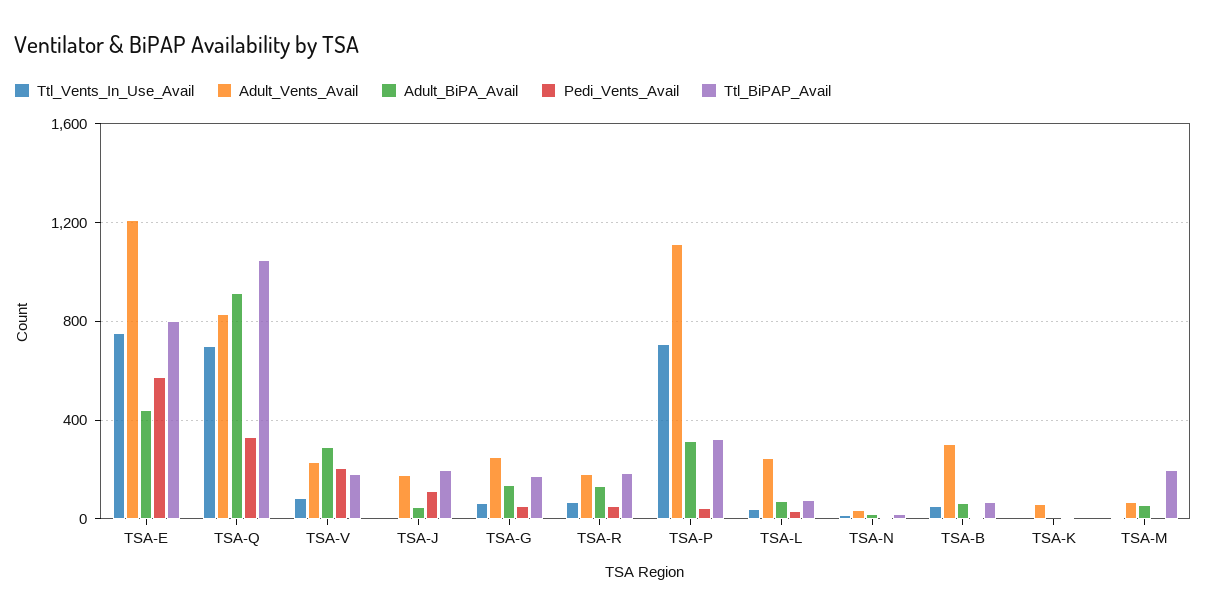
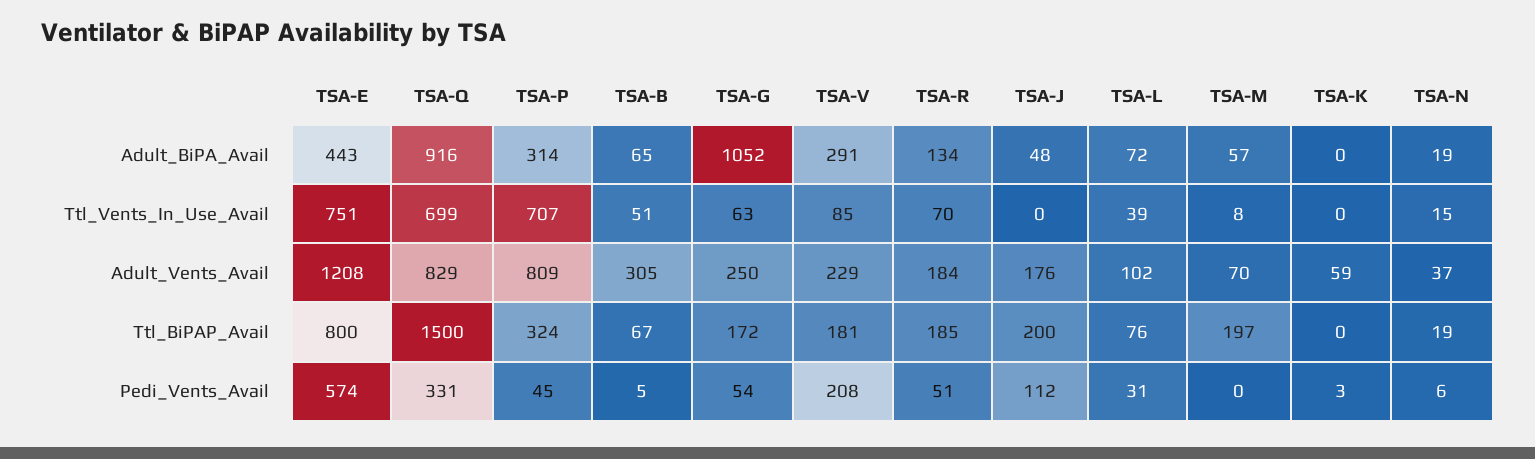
  {
    "Ttl_Vents_In_Use_Avail": {
      "TSA-E": 751,
      "TSA-Q": 699,
      "TSA-V": 85,
      "TSA-J": 0,
      "TSA-G": 63,
      "TSA-R": 70,
      "TSA-P": 707,
      "TSA-L": 39,
      "TSA-N": 15,
      "TSA-B": 51,
      "TSA-K": 0,
      "TSA-M": 8
    },
    "Adult_Vents_Avail": {
      "TSA-E": 1208,
      "TSA-Q": 829,
      "TSA-V": 229,
      "TSA-J": 176,
      "TSA-G": 250,
      "TSA-R": 184,
-     "TSA-P": 1100,
+     "TSA-P": 809,
-     "TSA-L": 250,
+     "TSA-L": 102,
      "TSA-N": 37,
      "TSA-B": 305,
      "TSA-K": 59,
      "TSA-M": 70
    },
    "Adult_BiPA_Avail": {
      "TSA-E": 443,
      "TSA-Q": 916,
      "TSA-V": 291,
      "TSA-J": 48,
-     "TSA-G": 150,
+     "TSA-G": 1052,
      "TSA-R": 134,
      "TSA-P": 314,
      "TSA-L": 72,
      "TSA-N": 19,
      "TSA-B": 65,
      "TSA-K": 0,
      "TSA-M": 57
    },
    "Pedi_Vents_Avail": {
      "TSA-E": 574,
      "TSA-Q": 331,
      "TSA-V": 208,
      "TSA-J": 112,
      "TSA-G": 54,
      "TSA-R": 51,
      "TSA-P": 45,
      "TSA-L": 31,
      "TSA-N": 6,
      "TSA-B": 5,
      "TSA-K": 3,
      "TSA-M": 0
    },
    "Ttl_BiPAP_Avail": {
      "TSA-E": 800,
-     "TSA-Q": 1050,
+     "TSA-Q": 1500,
      "TSA-V": 181,
      "TSA-J": 200,
      "TSA-G": 172,
      "TSA-R": 185,
      "TSA-P": 324,
      "TSA-L": 76,
      "TSA-N": 19,
      "TSA-B": 67,
      "TSA-K": 0,
      "TSA-M": 197
    }
  }

